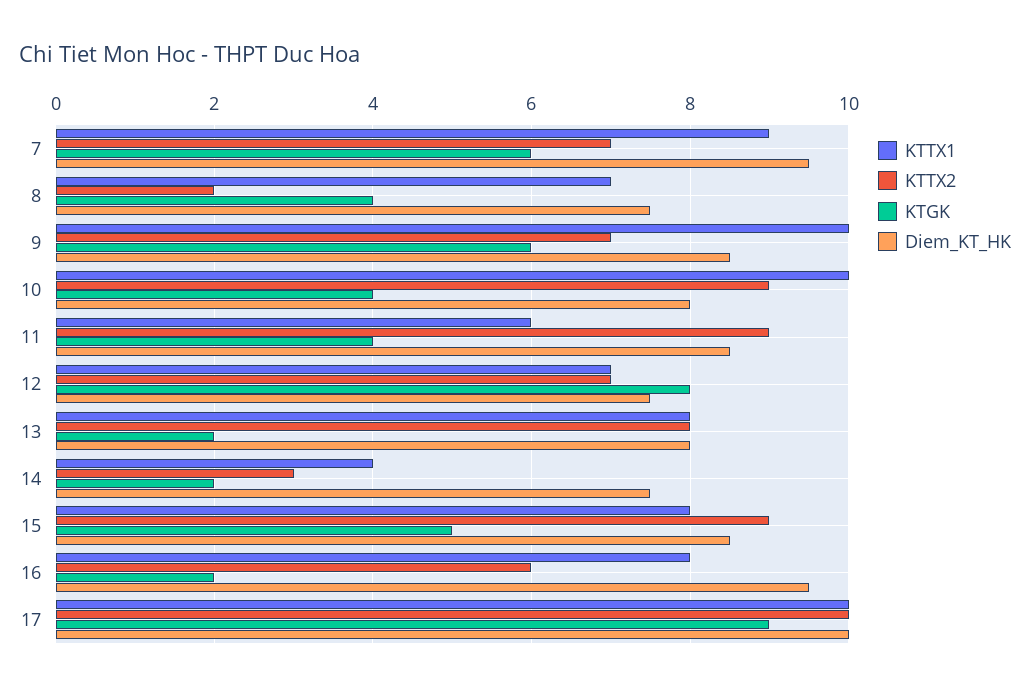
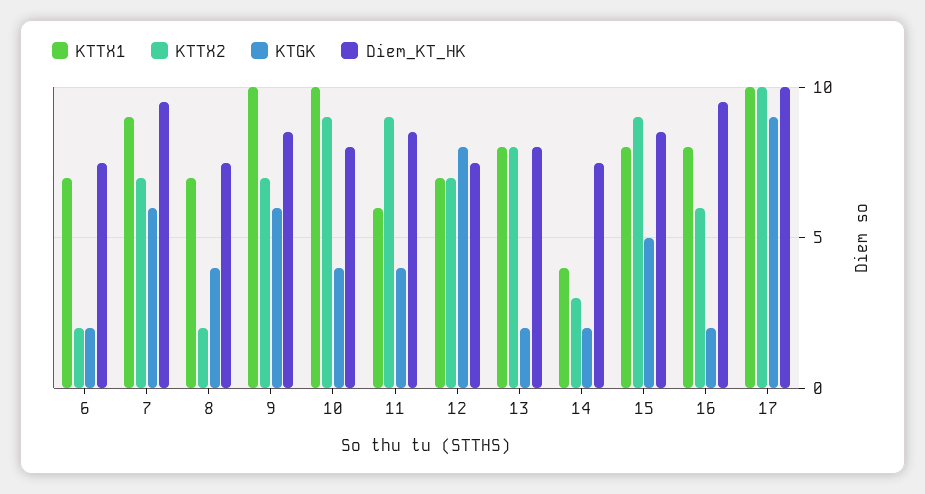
  {
    "KTTX1": {
      "7": 9,
      "8": 7,
      "9": 10,
      "10": 10,
      "11": 6,
      "12": 7,
      "13": 8,
      "14": 4,
      "15": 8,
      "16": 8,
-     "17": 10
+     "17": 10,
+     "6": 7
    },
    "KTTX2": {
      "7": 7,
      "8": 2,
      "9": 7,
      "10": 9,
      "11": 9,
      "12": 7,
      "13": 8,
      "14": 3,
      "15": 9,
      "16": 6,
-     "17": 10
+     "17": 10,
+     "6": 2
    },
    "KTGK": {
      "7": 6,
      "8": 4,
      "9": 6,
      "10": 4,
      "11": 4,
      "12": 8,
      "13": 2,
      "14": 2,
      "15": 5,
      "16": 2,
-     "17": 9
+     "17": 9,
+     "6": 2
    },
    "Diem_KT_HK": {
      "7": 9.5,
      "8": 7.5,
      "9": 8.5,
      "10": 8,
      "11": 8.5,
      "12": 7.5,
      "13": 8,
      "14": 7.5,
      "15": 8.5,
      "16": 9.5,
-     "17": 10
+     "17": 10,
+     "6": 7.5
    }
  }

